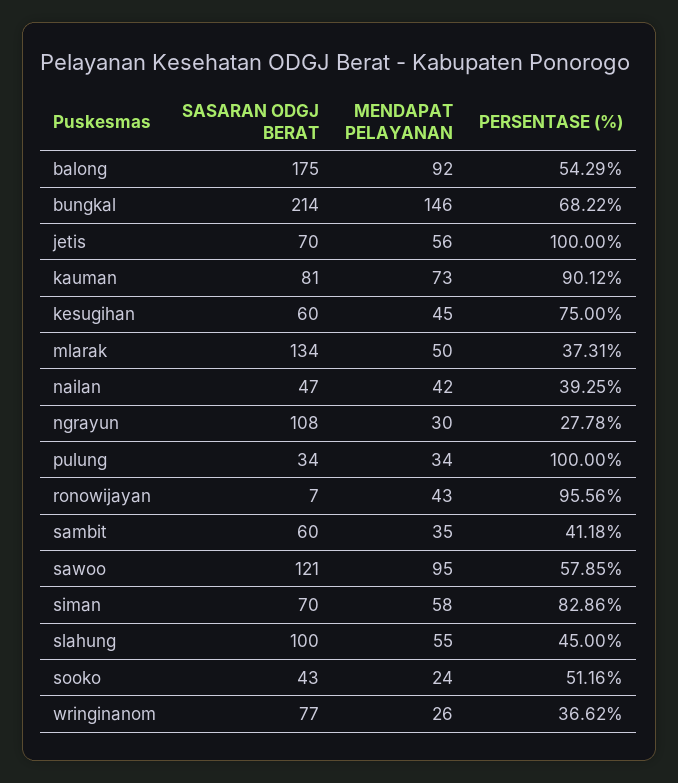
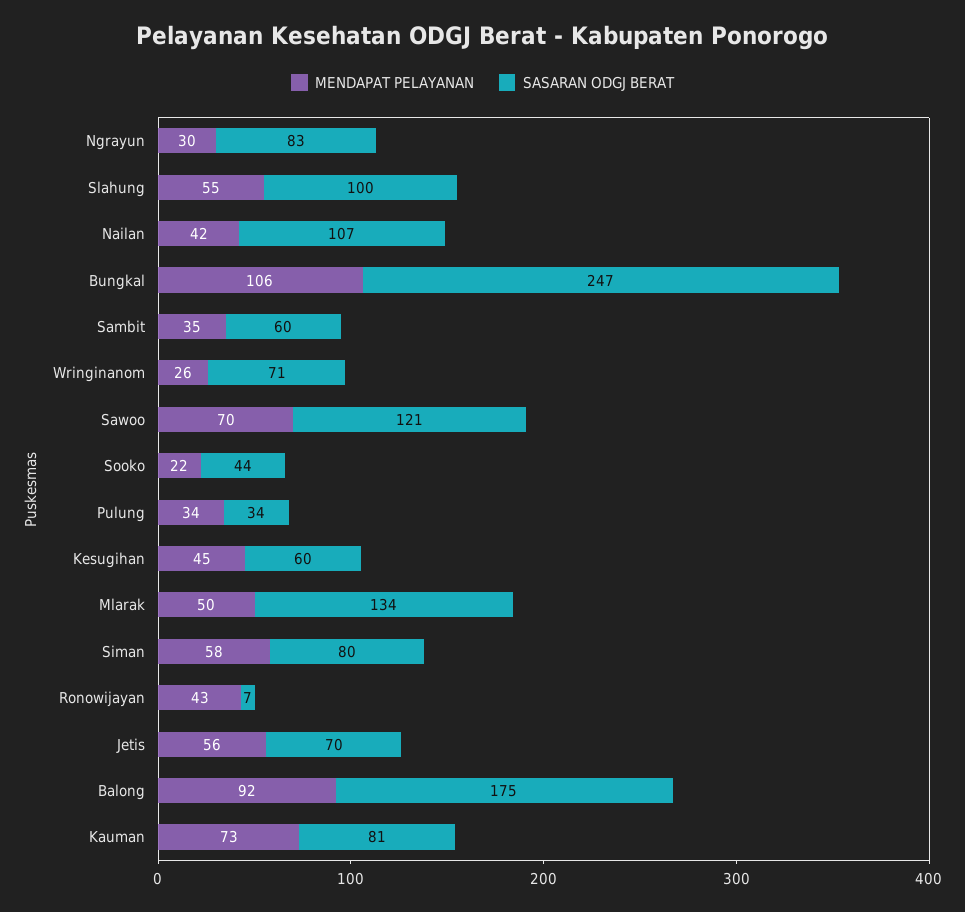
  {
    "SASARAN ODGJ BERAT": {
      "balong": 175,
-     "bungkal": 214,
+     "bungkal": 247,
      "jetis": 70,
      "kauman": 81,
      "kesugihan": 60,
      "mlarak": 134,
-     "nailan": 47,
+     "nailan": 107,
-     "ngrayun": 108,
+     "ngrayun": 83,
      "pulung": 34,
      "ronowijayan": 7,
      "sambit": 60,
      "sawoo": 121,
-     "siman": 70,
+     "siman": 80,
      "slahung": 100,
-     "sooko": 43,
+     "sooko": 44,
-     "wringinanom": 77
+     "wringinanom": 71
    },
    "MENDAPAT PELAYANAN": {
      "balong": 92,
-     "bungkal": 146,
+     "bungkal": 106,
      "jetis": 56,
      "kauman": 73,
      "kesugihan": 45,
      "mlarak": 50,
      "nailan": 42,
      "ngrayun": 30,
      "pulung": 34,
      "ronowijayan": 43,
      "sambit": 35,
-     "sawoo": 95,
+     "sawoo": 70,
      "siman": 58,
      "slahung": 55,
-     "sooko": 24,
+     "sooko": 22,
      "wringinanom": 26
-   },
+   }
-   "PERSENTASE (%)": {
-     "balong": 54.29,
-     "bungkal": 68.22,
-     "jetis": 100,
-     "kauman": 90.12,
-     "kesugihan": 75,
-     "mlarak": 37.31,
-     "nailan": 39.25,
-     "ngrayun": 27.78,
-     "pulung": 100,
-     "ronowijayan": 95.56,
-     "sambit": 41.18,
-     "sawoo": 57.85,
-     "siman": 82.86,
-     "slahung": 45,
-     "sooko": 51.16,
-     "wringinanom": 36.62
-   }
  }

